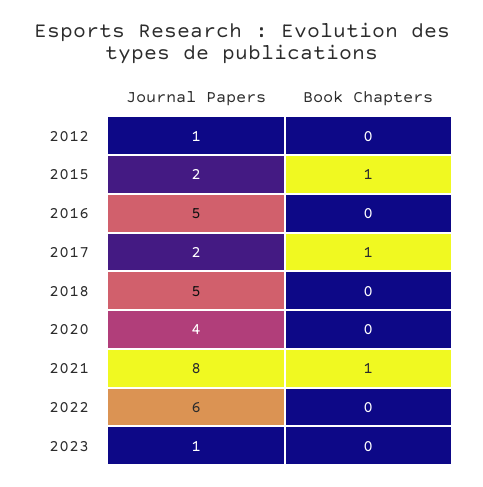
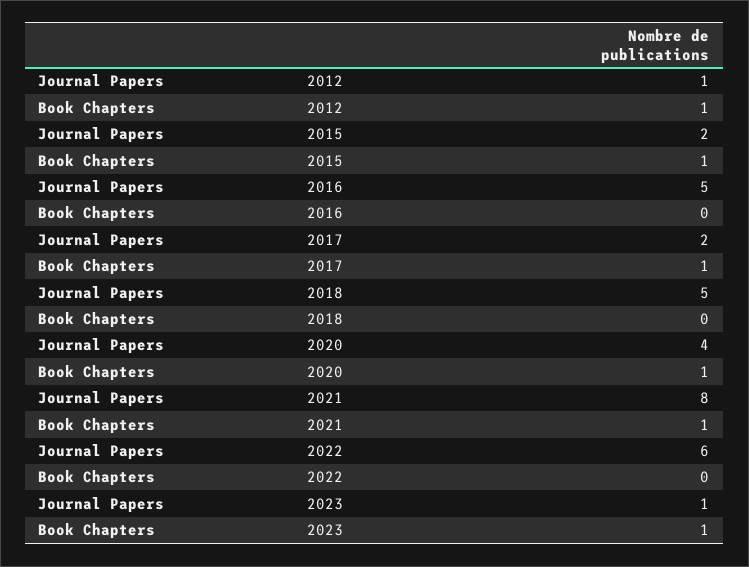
  {
    "Journal Papers": {
      "2012": 1,
      "2015": 2,
      "2016": 5,
      "2017": 2,
      "2018": 5,
      "2020": 4,
      "2021": 8,
      "2022": 6,
      "2023": 1
    },
    "Book Chapters": {
-     "2012": 0,
+     "2012": 1,
      "2015": 1,
      "2016": 0,
      "2017": 1,
      "2018": 0,
-     "2020": 0,
+     "2020": 1,
      "2021": 1,
      "2022": 0,
-     "2023": 0
+     "2023": 1
    }
  }

